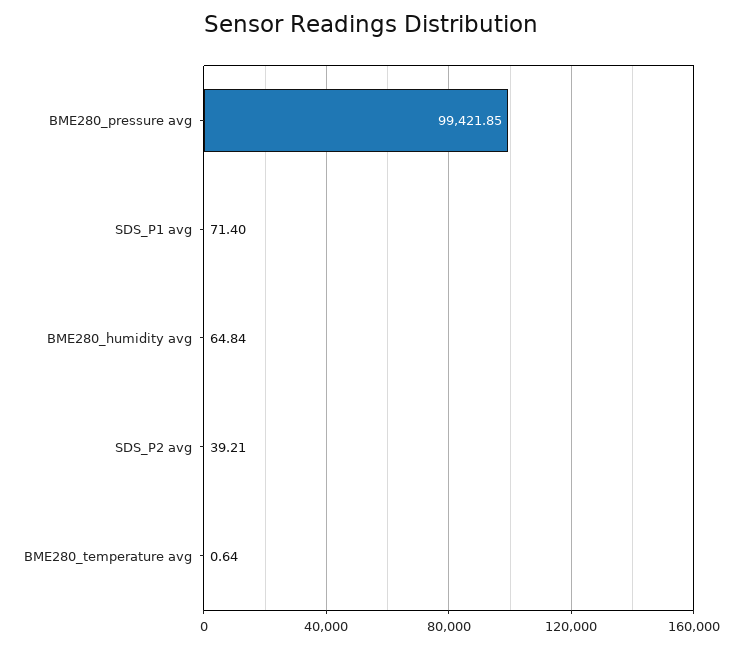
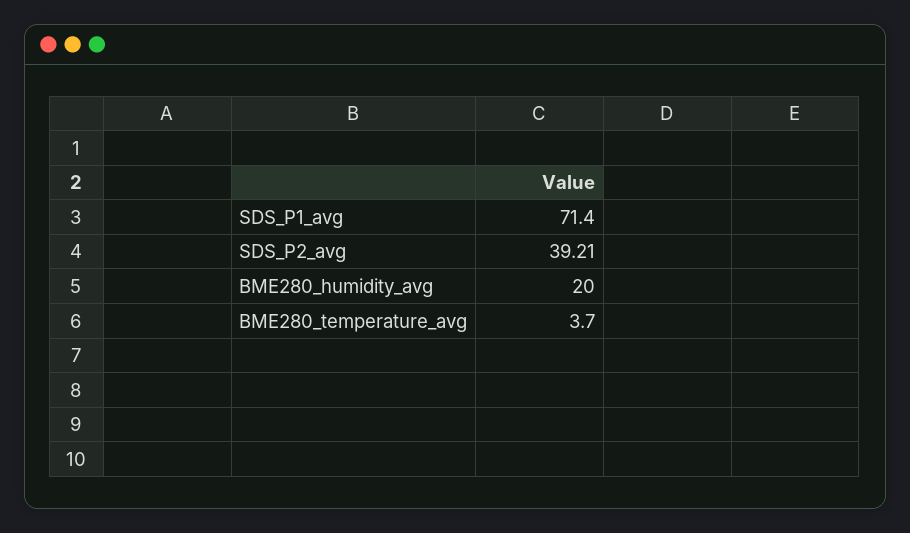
  {
-   "BME280_pressure avg": 99421.85,
    "SDS_P1 avg": 71.4,
-   "BME280_humidity avg": 64.84,
+   "BME280_humidity avg": 20,
    "SDS_P2 avg": 39.21,
-   "BME280_temperature avg": 0.64
+   "BME280_temperature avg": 3.7
  }

